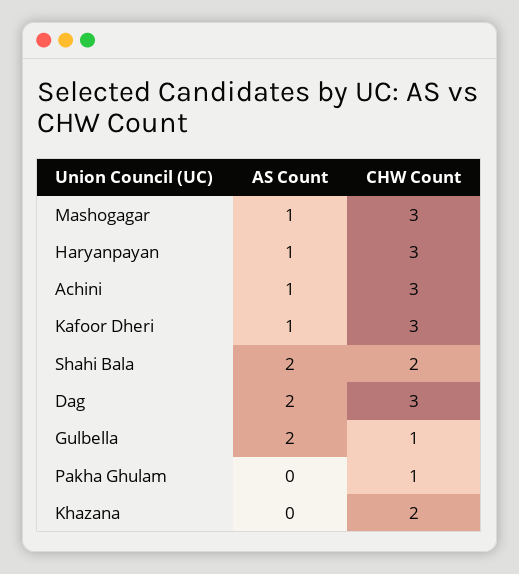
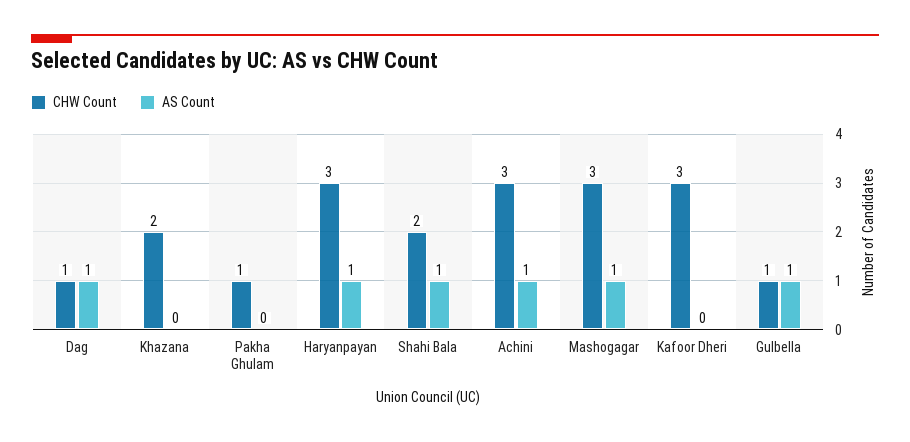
  {
    "AS Count": {
      "Mashogagar": 1,
      "Haryanpayan": 1,
      "Achini": 1,
-     "Kafoor Dheri": 1,
+     "Kafoor Dheri": 0,
-     "Shahi Bala": 2,
+     "Shahi Bala": 1,
-     "Dag": 2,
+     "Dag": 1,
-     "Gulbella": 2,
+     "Gulbella": 1,
      "Pakha Ghulam": 0,
      "Khazana": 0
    },
    "CHW Count": {
      "Mashogagar": 3,
      "Haryanpayan": 3,
      "Achini": 3,
      "Kafoor Dheri": 3,
      "Shahi Bala": 2,
-     "Dag": 3,
+     "Dag": 1,
      "Gulbella": 1,
      "Pakha Ghulam": 1,
      "Khazana": 2
    }
  }

